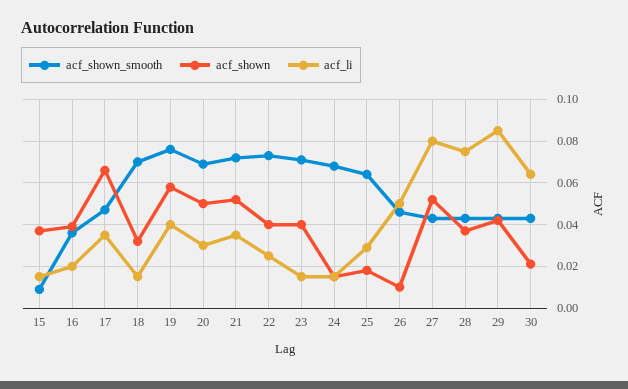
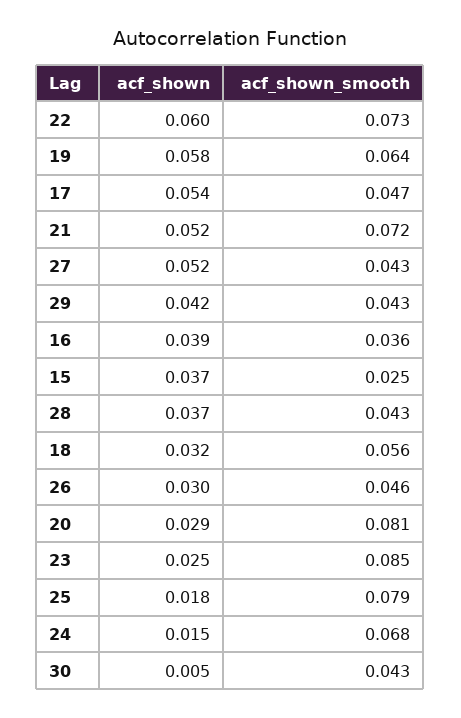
  {
    "acf_shown_smooth": {
-     "15": 0.01,
+     "15": 0.025,
      "16": 0.036,
      "17": 0.047,
-     "18": 0.07,
+     "18": 0.056,
-     "19": 0.075,
+     "19": 0.064,
-     "20": 0.07,
+     "20": 0.081,
      "21": 0.072,
      "22": 0.073,
-     "23": 0.07,
+     "23": 0.085,
      "24": 0.068,
-     "25": 0.065,
+     "25": 0.079,
      "26": 0.046,
      "27": 0.043,
      "28": 0.043,
      "29": 0.043,
      "30": 0.043
    },
    "acf_shown": {
      "15": 0.037,
      "16": 0.039,
-     "17": 0.065,
+     "17": 0.054,
      "18": 0.032,
      "19": 0.058,
-     "20": 0.05,
+     "20": 0.029,
      "21": 0.052,
-     "22": 0.04,
+     "22": 0.06,
-     "23": 0.04,
+     "23": 0.025,
      "24": 0.015,
      "25": 0.018,
-     "26": 0.01,
+     "26": 0.03,
      "27": 0.052,
      "28": 0.037,
      "29": 0.042,
-     "30": 0.02
+     "30": 0.005
-   },
+   }
-   "acf_li": {
-     "15": 0.015,
-     "16": 0.02,
-     "17": 0.035,
-     "18": 0.015,
-     "19": 0.04,
-     "20": 0.03,
-     "21": 0.035,
-     "22": 0.025,
-     "23": 0.015,
-     "24": 0.015,
-     "25": 0.03,
-     "26": 0.05,
-     "27": 0.08,
-     "28": 0.075,
-     "29": 0.085,
-     "30": 0.065
-   }
  }

